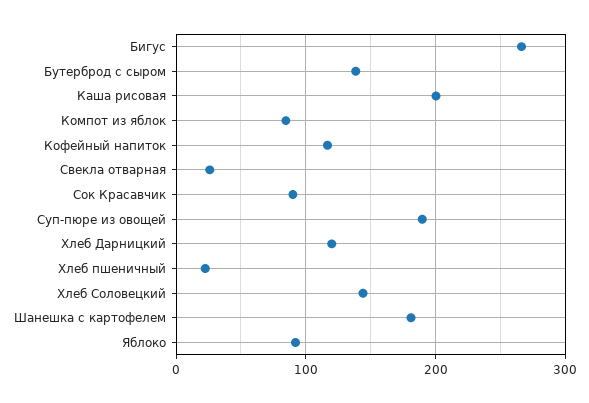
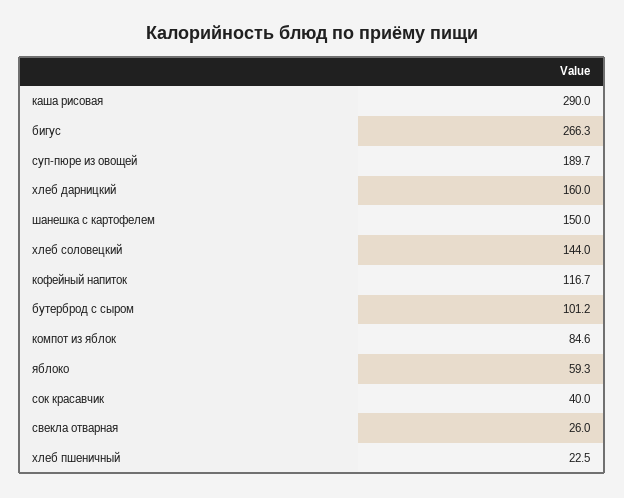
  {
    "Бигус": 266.3,
-   "Бутерброд с сыром": 140,
+   "Бутерброд с сыром": 101.2,
-   "Каша рисовая": 200,
+   "Каша рисовая": 290,
    "Компот из яблок": 84.6,
    "Кофейный напиток": 116.7,
    "Свекла отварная": 26,
-   "Сок Красавчик": 90,
+   "Сок Красавчик": 40,
    "Суп-пюре из овощей": 189.7,
-   "Хлеб Дарницкий": 120,
+   "Хлеб Дарницкий": 160,
    "Хлеб пшеничный": 22.5,
    "Хлеб Соловецкий": 144,
-   "Шанешка с картофелем": 180,
+   "Шанешка с картофелем": 150,
-   "Яблоко": 90
+   "Яблоко": 59.3
  }

